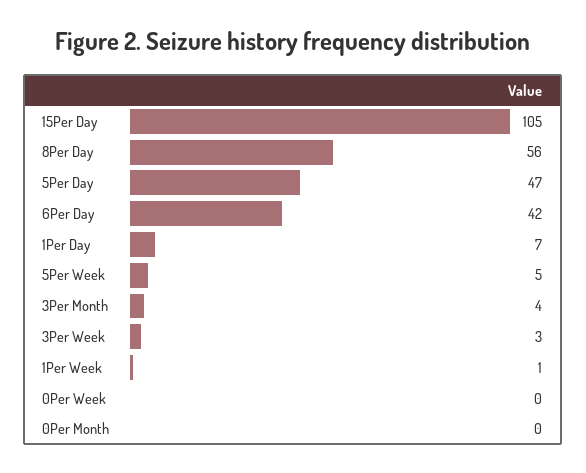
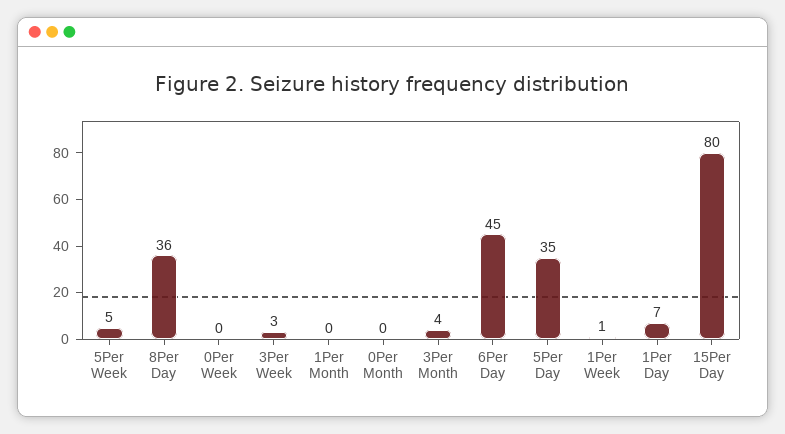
  {
-   "15Per Day": 105,
+   "15Per Day": 80,
-   "8Per Day": 56,
+   "8Per Day": 36,
-   "5Per Day": 47,
+   "5Per Day": 35,
-   "6Per Day": 42,
+   "6Per Day": 45,
    "1Per Day": 7,
    "5Per Week": 5,
    "3Per Month": 4,
    "3Per Week": 3,
    "1Per Week": 1,
    "0Per Week": 0,
-   "0Per Month": 0
+   "0Per Month": 0,
+   "1Per Month": 0
  }

